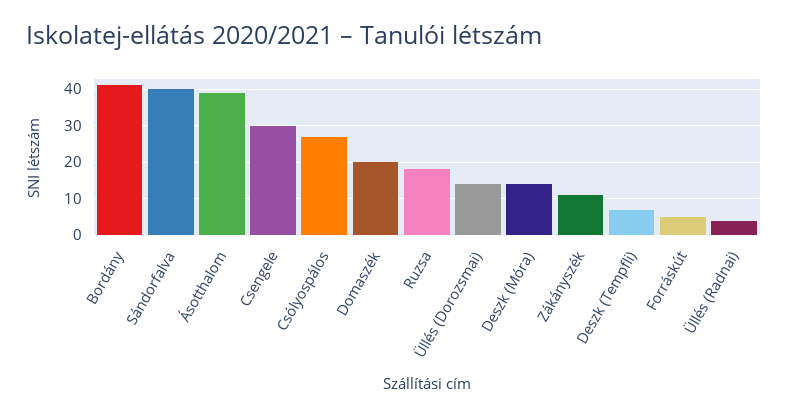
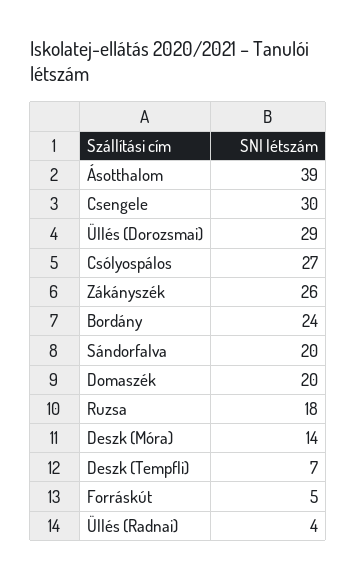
  {
-   "Bordány": 40,
+   "Bordány": 24,
-   "Sándorfalva": 40,
+   "Sándorfalva": 20,
    "Ásotthalom": 39,
    "Csengele": 30,
    "Csólyospálos": 27,
    "Domaszék": 20,
    "Ruzsa": 18,
-   "Üllés (Dorozsmai)": 15,
+   "Üllés (Dorozsmai)": 29,
    "Deszk (Móra)": 14,
-   "Zákányszék": 10,
+   "Zákányszék": 26,
    "Deszk (Tempfli)": 7,
    "Forráskút": 5,
    "Üllés (Radnai)": 4
  }

